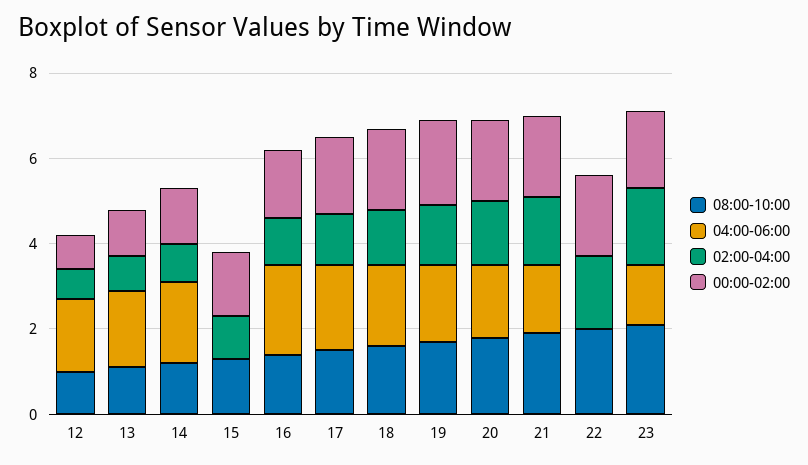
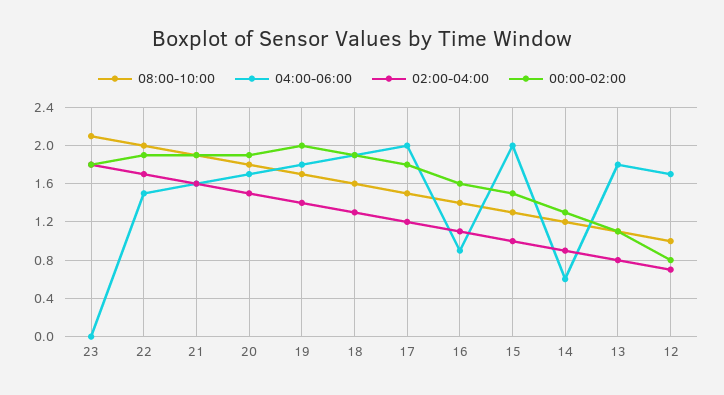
  {
    "08:00-10:00": {
      "12": 1,
      "13": 1.1,
      "14": 1.2,
      "15": 1.3,
      "16": 1.4,
      "17": 1.5,
      "18": 1.6,
      "19": 1.7,
      "20": 1.8,
      "21": 1.9,
      "22": 2,
      "23": 2.1
    },
    "04:00-06:00": {
      "12": 1.7,
      "13": 1.8,
-     "14": 2,
+     "14": 0.6,
-     "15": 0,
+     "15": 2,
-     "16": 2,
+     "16": 0.9,
      "17": 2,
      "18": 1.9,
      "19": 1.8,
      "20": 1.7,
      "21": 1.6,
-     "22": 0,
+     "22": 1.5,
-     "23": 1.5
+     "23": 0
    },
    "02:00-04:00": {
      "12": 0.7,
      "13": 0.8,
      "14": 0.9,
      "15": 1,
      "16": 1.1,
      "17": 1.2,
      "18": 1.3,
      "19": 1.4,
      "20": 1.5,
      "21": 1.6,
      "22": 1.7,
      "23": 1.8
    },
    "00:00-02:00": {
      "12": 0.8,
      "13": 1.1,
      "14": 1.3,
      "15": 1.5,
      "16": 1.6,
      "17": 1.8,
      "18": 1.9,
      "19": 2,
      "20": 1.9,
      "21": 1.9,
      "22": 1.9,
      "23": 1.8
    }
  }

